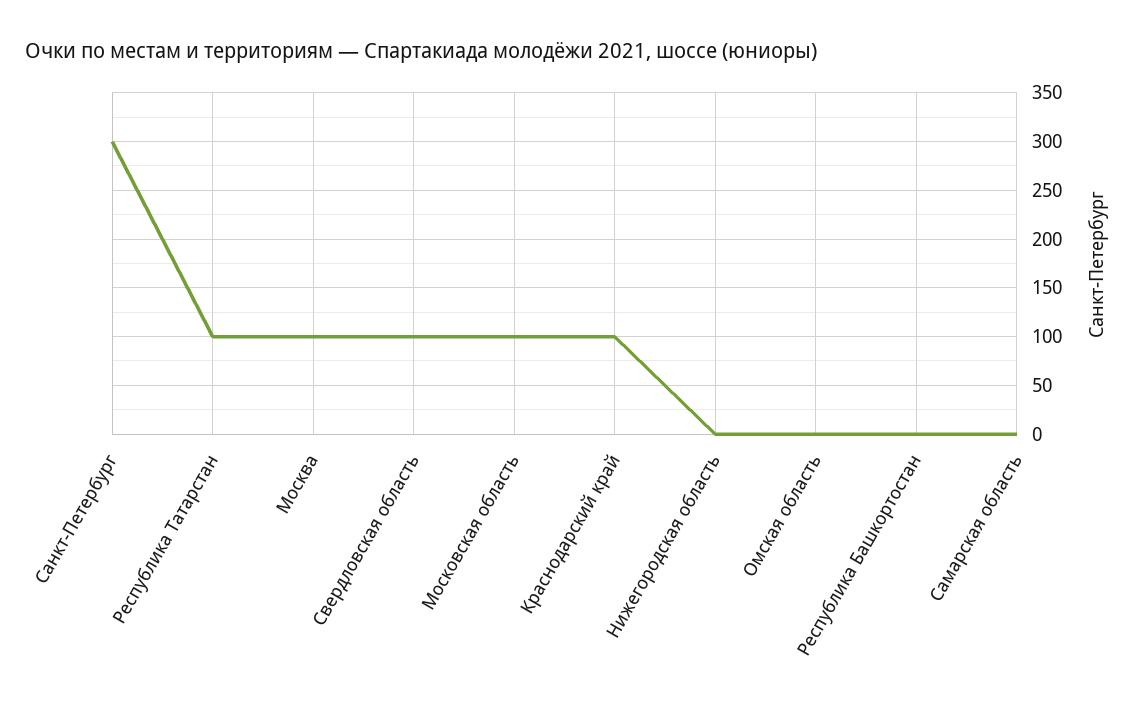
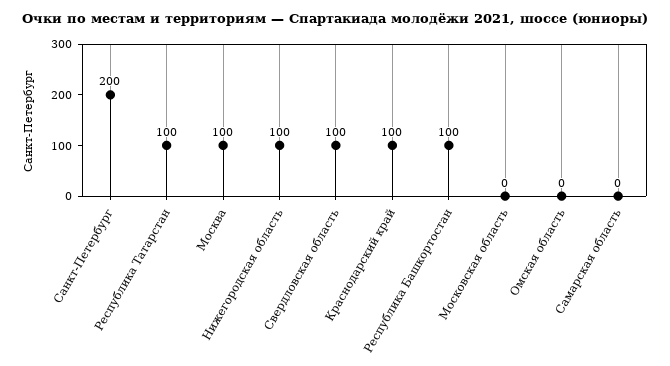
  {
-   "Санкт-Петербург": 300,
+   "Санкт-Петербург": 200,
    "Республика Татарстан": 100,
    "Москва": 100,
    "Свердловская область": 100,
-   "Московская область": 100,
+   "Московская область": 0,
    "Краснодарский край": 100,
-   "Нижегородская область": 0,
+   "Нижегородская область": 100,
    "Омская область": 0,
-   "Республика Башкортостан": 0,
+   "Республика Башкортостан": 100,
    "Самарская область": 0
  }

